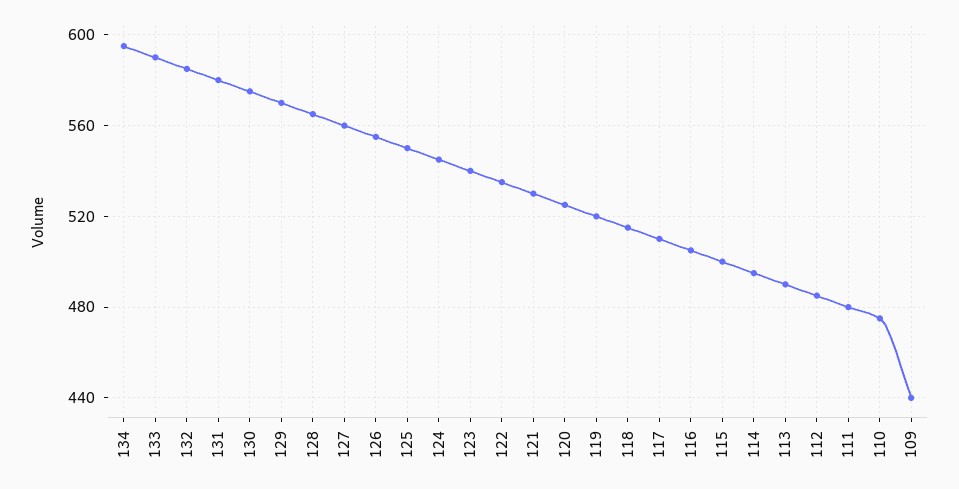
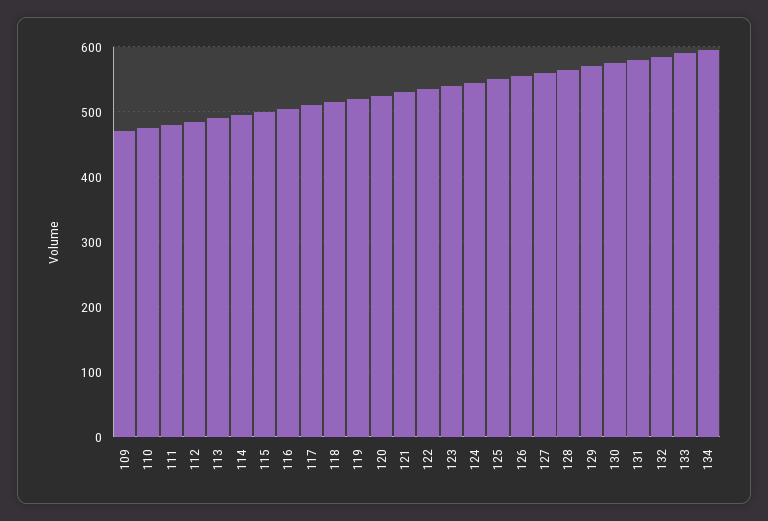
  {
    "134": 595,
    "133": 590,
    "132": 585,
    "131": 580,
    "130": 575,
    "129": 570,
    "128": 565,
    "127": 560,
    "126": 555,
    "125": 550,
    "124": 545,
    "123": 540,
    "122": 535,
    "121": 530,
    "120": 525,
    "119": 520,
    "118": 515,
    "117": 510,
    "116": 505,
    "115": 500,
    "114": 495,
    "113": 490,
    "112": 485,
    "111": 480,
    "110": 475,
-   "109": 440
+   "109": 470
  }

